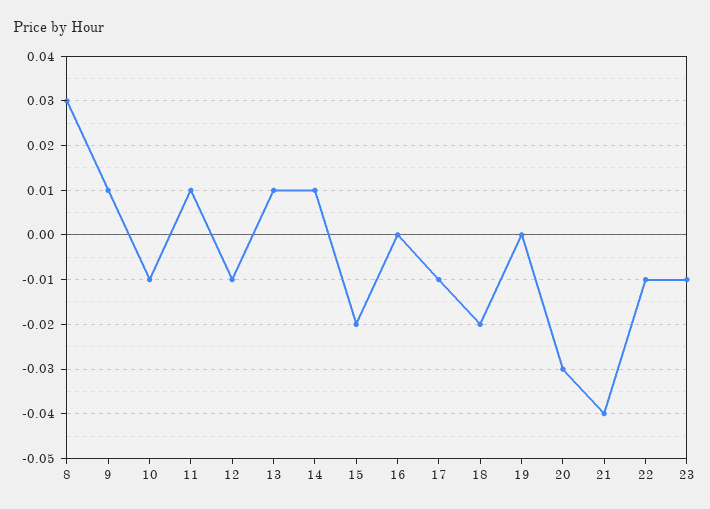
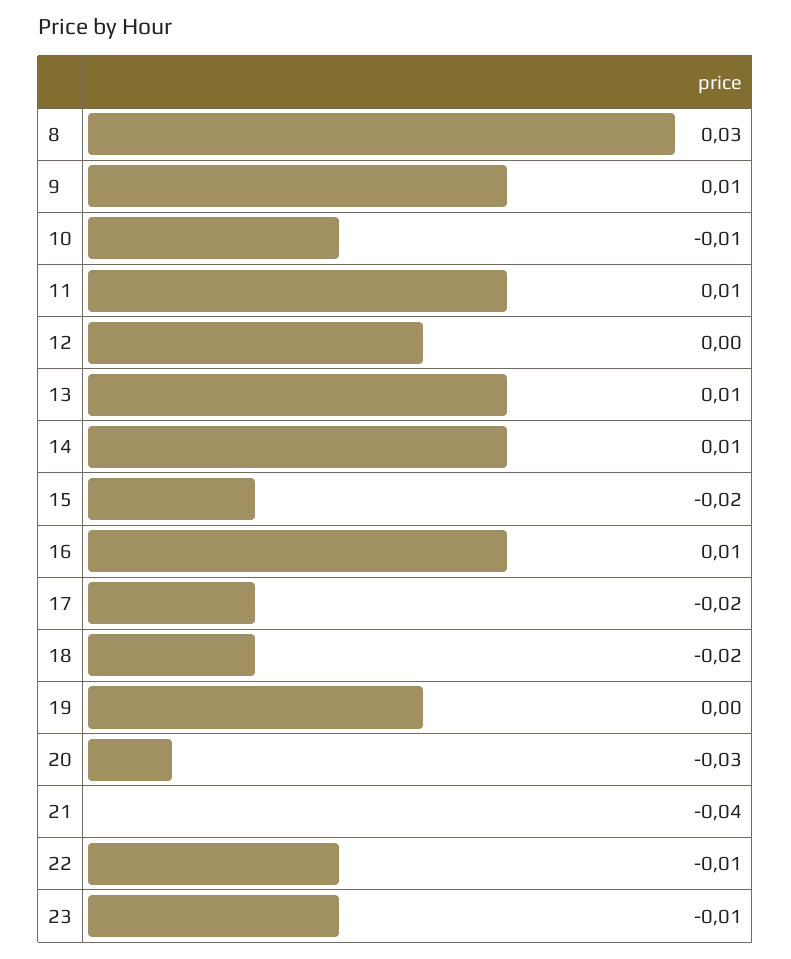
  {
    "8": 0.03,
    "9": 0.01,
    "10": -0.01,
    "11": 0.01,
-   "12": -0.01,
+   "12": 0,
    "13": 0.01,
    "14": 0.01,
    "15": -0.02,
-   "16": 0,
+   "16": 0.01,
-   "17": -0.01,
+   "17": -0.02,
    "18": -0.02,
    "19": 0,
    "20": -0.03,
    "21": -0.04,
    "22": -0.01,
    "23": -0.01
  }

